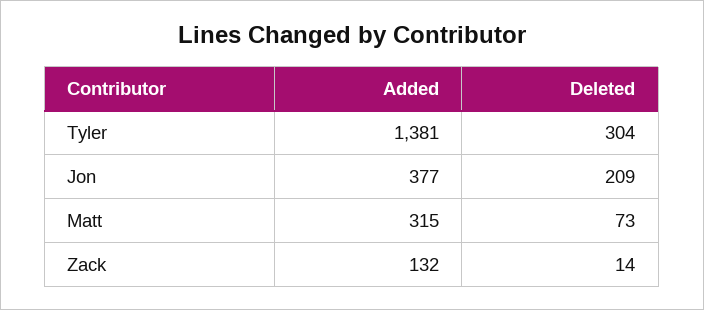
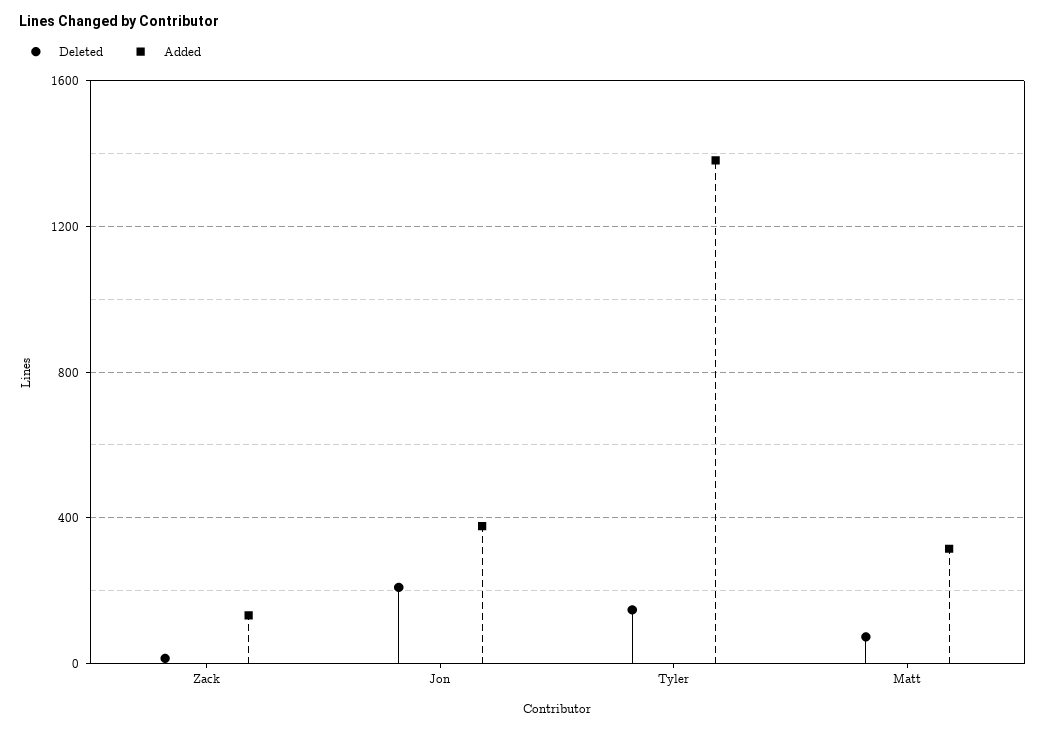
  {
    "Added": {
      "Tyler": 1381,
      "Jon": 377,
      "Matt": 315,
      "Zack": 132
    },
    "Deleted": {
-     "Tyler": 304,
+     "Tyler": 150,
      "Jon": 209,
      "Matt": 73,
      "Zack": 14
    }
  }

